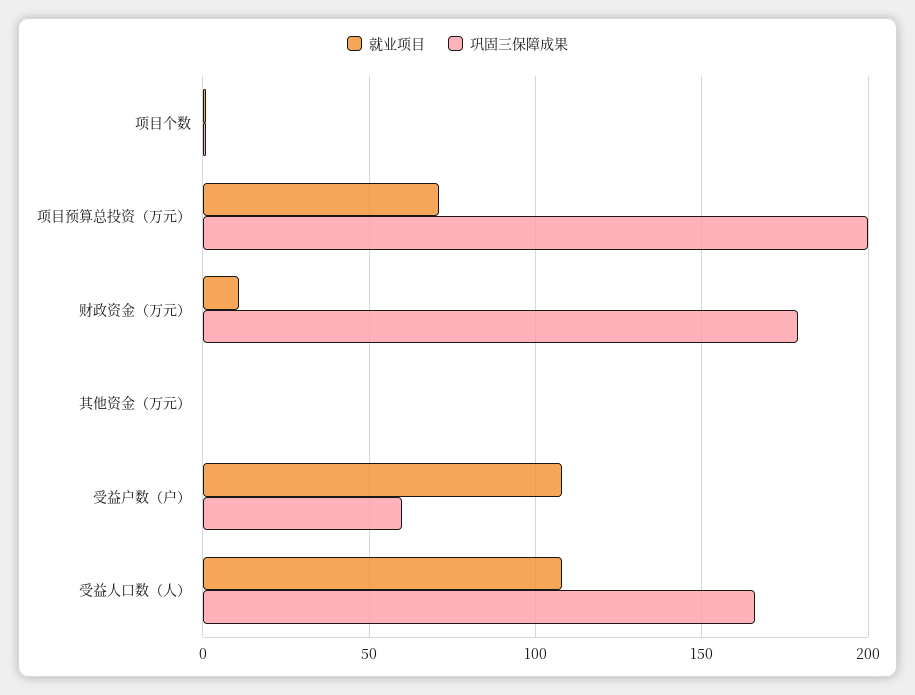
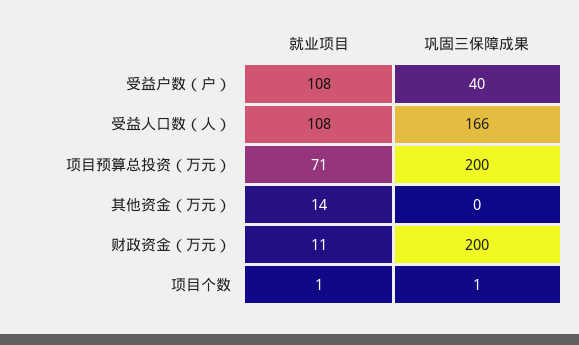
  {
    "就业项目": {
      "项目个数": 1,
      "项目预算总投资（万元）": 71,
      "财政资金（万元）": 11,
-     "其他资金（万元）": 0,
+     "其他资金（万元）": 14,
      "受益户数（户）": 108,
      "受益人口数（人）": 108
    },
    "巩固三保障成果": {
      "项目个数": 1,
      "项目预算总投资（万元）": 200,
-     "财政资金（万元）": 180,
+     "财政资金（万元）": 200,
      "其他资金（万元）": 0,
-     "受益户数（户）": 60,
+     "受益户数（户）": 40,
      "受益人口数（人）": 166
    }
  }

